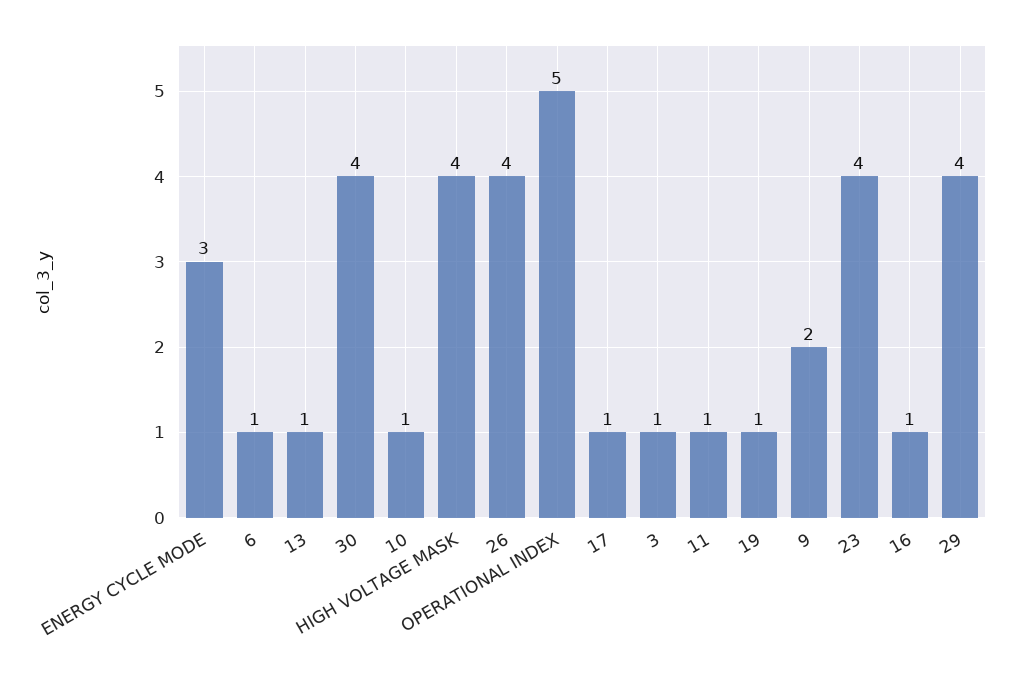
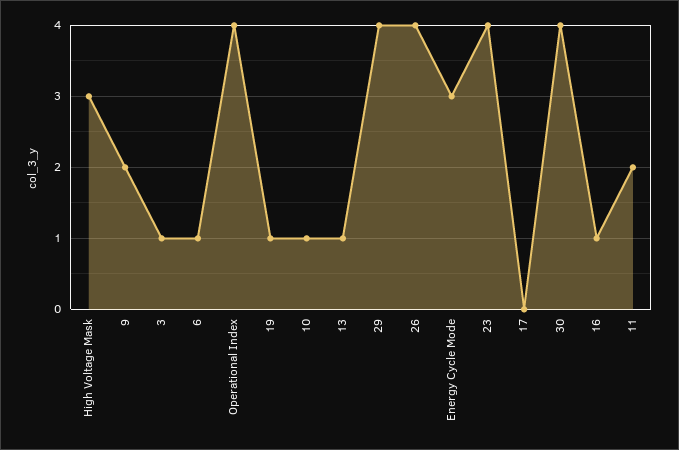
  {
    "ENERGY CYCLE MODE": 3,
    "6": 1,
    "13": 1,
    "30": 4,
    "10": 1,
-   "HIGH VOLTAGE MASK": 4,
+   "HIGH VOLTAGE MASK": 3,
    "26": 4,
-   "OPERATIONAL INDEX": 5,
+   "OPERATIONAL INDEX": 4,
-   "17": 1,
+   "17": 0,
    "3": 1,
-   "11": 1,
+   "11": 2,
    "19": 1,
    "9": 2,
    "23": 4,
    "16": 1,
    "29": 4
  }

